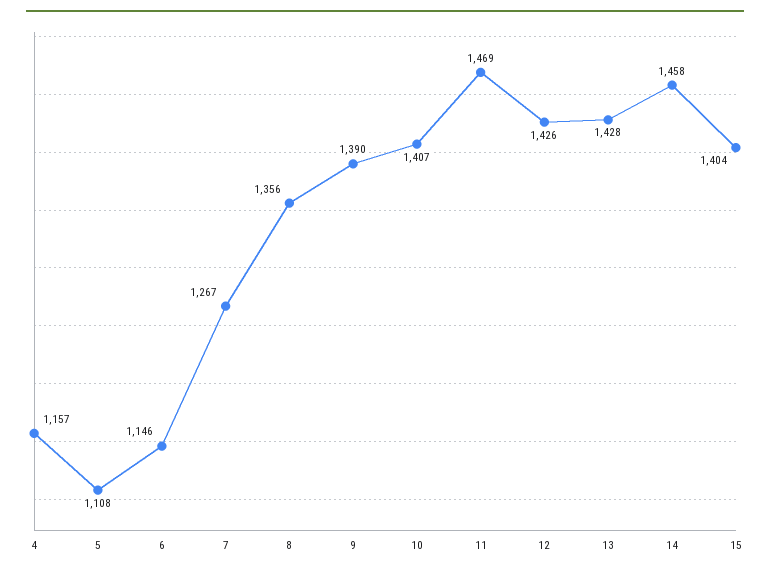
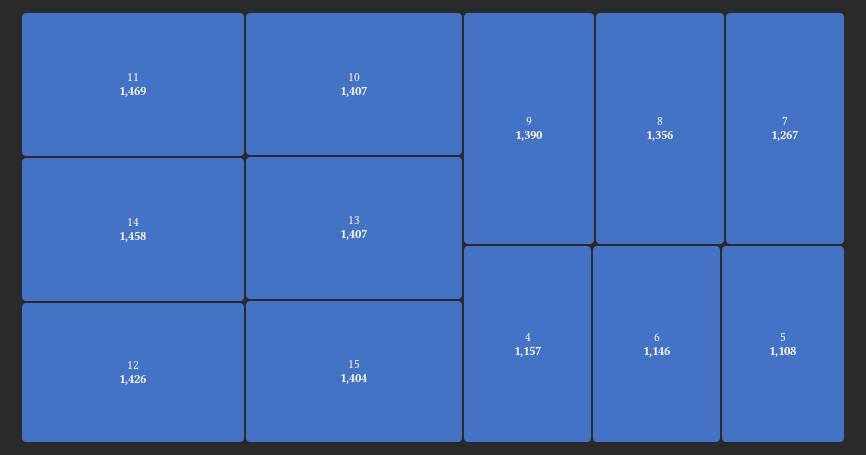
  {
    "4": 1157,
    "5": 1108,
    "6": 1146,
    "7": 1267,
    "8": 1356,
    "9": 1390,
    "10": 1407,
    "11": 1469,
    "12": 1426,
-   "13": 1428,
+   "13": 1407,
    "14": 1458,
    "15": 1404
  }

